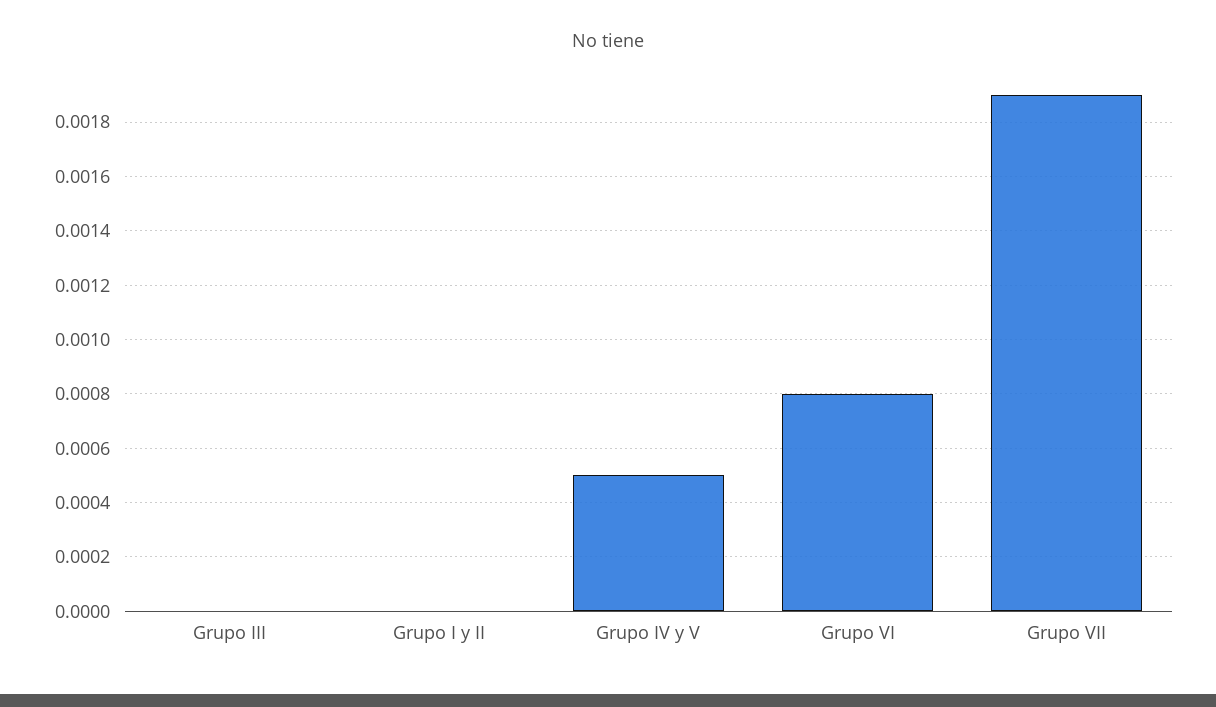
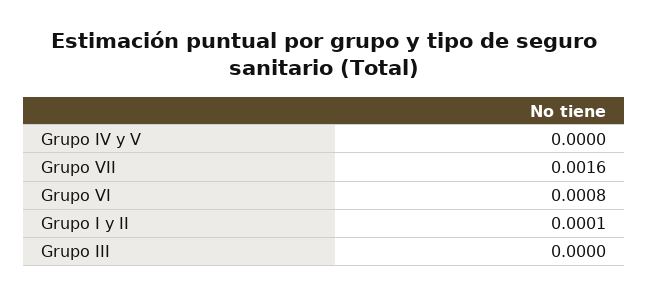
  {
    "Grupo III": 0,
-   "Grupo I y II": 0,
+   "Grupo I y II": 0.0001,
-   "Grupo IV y V": 0.0005,
+   "Grupo IV y V": 0,
    "Grupo VI": 0.0008,
-   "Grupo VII": 0.0019
+   "Grupo VII": 0.0016
  }

